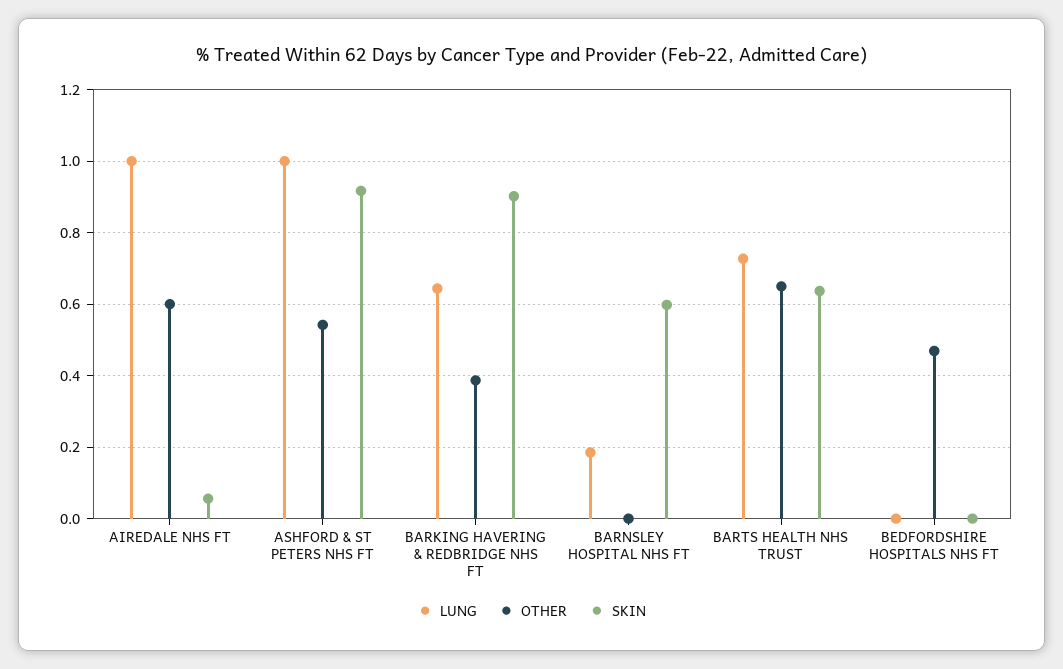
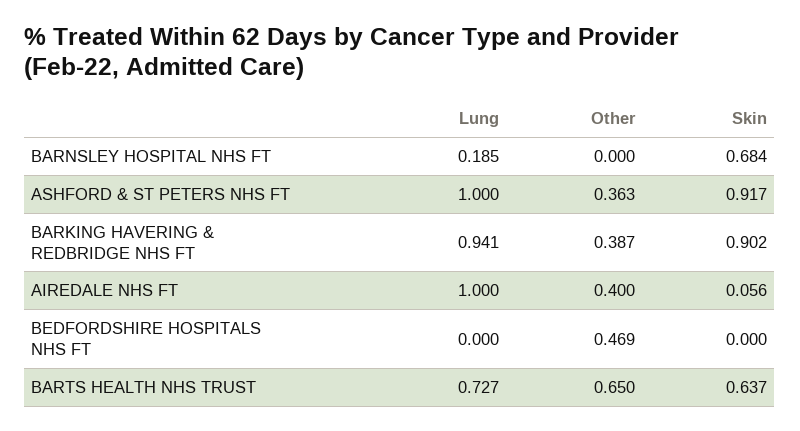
  {
    "LUNG": {
      "AIREDALE NHS FT": 1,
      "ASHFORD & ST PETERS NHS FT": 1,
-     "BARKING HAVERING & REDBRIDGE NHS FT": 0.64,
+     "BARKING HAVERING & REDBRIDGE NHS FT": 0.941,
      "BARNSLEY HOSPITAL NHS FT": 0.185,
      "BARTS HEALTH NHS TRUST": 0.727,
      "BEDFORDSHIRE HOSPITALS NHS FT": 0
    },
    "OTHER": {
-     "AIREDALE NHS FT": 0.6,
+     "AIREDALE NHS FT": 0.4,
-     "ASHFORD & ST PETERS NHS FT": 0.54,
+     "ASHFORD & ST PETERS NHS FT": 0.363,
      "BARKING HAVERING & REDBRIDGE NHS FT": 0.387,
      "BARNSLEY HOSPITAL NHS FT": 0,
      "BARTS HEALTH NHS TRUST": 0.65,
      "BEDFORDSHIRE HOSPITALS NHS FT": 0.469
    },
    "SKIN": {
      "AIREDALE NHS FT": 0.056,
      "ASHFORD & ST PETERS NHS FT": 0.917,
      "BARKING HAVERING & REDBRIDGE NHS FT": 0.902,
-     "BARNSLEY HOSPITAL NHS FT": 0.6,
+     "BARNSLEY HOSPITAL NHS FT": 0.684,
      "BARTS HEALTH NHS TRUST": 0.637,
      "BEDFORDSHIRE HOSPITALS NHS FT": 0
    }
  }

